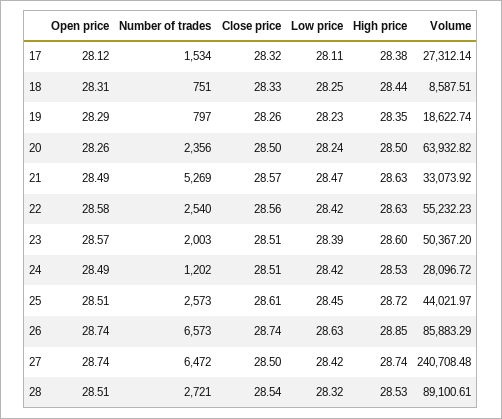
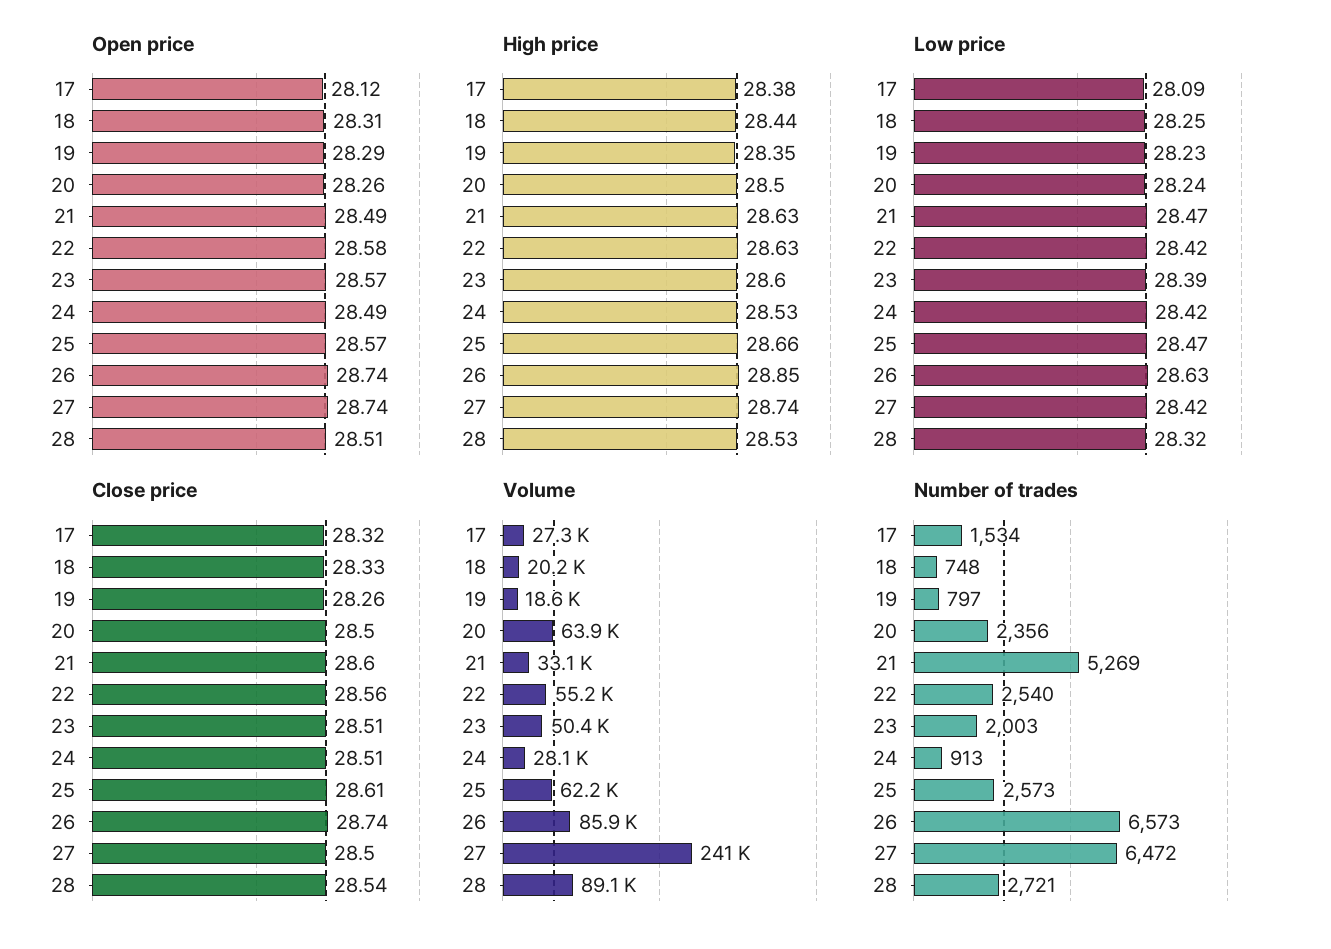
  {
    "Open price": {
      "17": 28.12,
      "18": 28.31,
      "19": 28.29,
      "20": 28.26,
      "21": 28.49,
      "22": 28.58,
      "23": 28.57,
      "24": 28.49,
-     "25": 28.51,
+     "25": 28.57,
      "26": 28.74,
      "27": 28.74,
      "28": 28.51
    },
    "Number of trades": {
      "17": 1534,
-     "18": 751,
+     "18": 748,
      "19": 797,
      "20": 2356,
      "21": 5269,
      "22": 2540,
      "23": 2003,
-     "24": 1202,
+     "24": 913,
      "25": 2573,
      "26": 6573,
      "27": 6472,
      "28": 2721
    },
    "Close price": {
      "17": 28.32,
      "18": 28.33,
      "19": 28.26,
      "20": 28.5,
-     "21": 28.57,
+     "21": 28.6,
      "22": 28.56,
      "23": 28.51,
      "24": 28.51,
      "25": 28.61,
      "26": 28.74,
      "27": 28.5,
      "28": 28.54
    },
    "Low price": {
-     "17": 28.11,
+     "17": 28.09,
      "18": 28.25,
      "19": 28.23,
      "20": 28.24,
      "21": 28.47,
      "22": 28.42,
      "23": 28.39,
      "24": 28.42,
-     "25": 28.45,
+     "25": 28.47,
      "26": 28.63,
      "27": 28.42,
      "28": 28.32
    },
    "High price": {
      "17": 28.38,
      "18": 28.44,
      "19": 28.35,
      "20": 28.5,
      "21": 28.63,
      "22": 28.63,
      "23": 28.6,
      "24": 28.53,
-     "25": 28.72,
+     "25": 28.66,
      "26": 28.85,
      "27": 28.74,
      "28": 28.53
    },
    "Volume": {
      "17": 27312.14,
-     "18": 8587.51,
+     "18": 20200,
      "19": 18622.74,
      "20": 63932.82,
      "21": 33073.92,
      "22": 55232.23,
      "23": 50367.2,
      "24": 28096.72,
-     "25": 44021.97,
+     "25": 62200,
      "26": 85883.29,
      "27": 240708.48,
      "28": 89100.61
    }
  }

